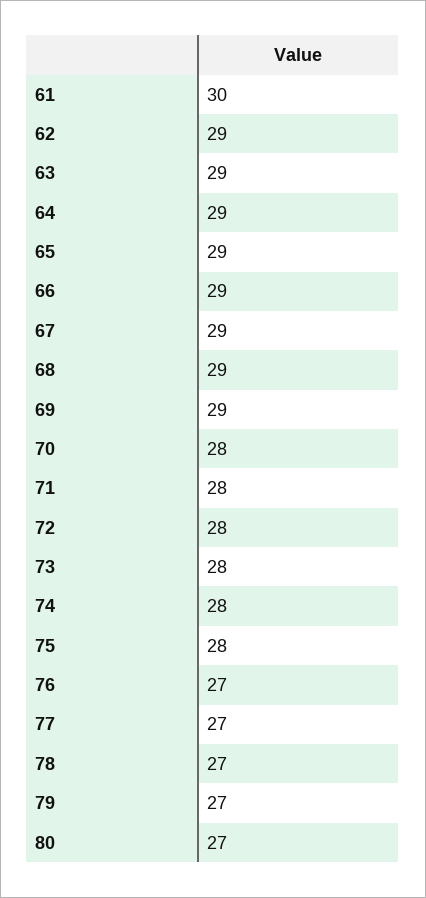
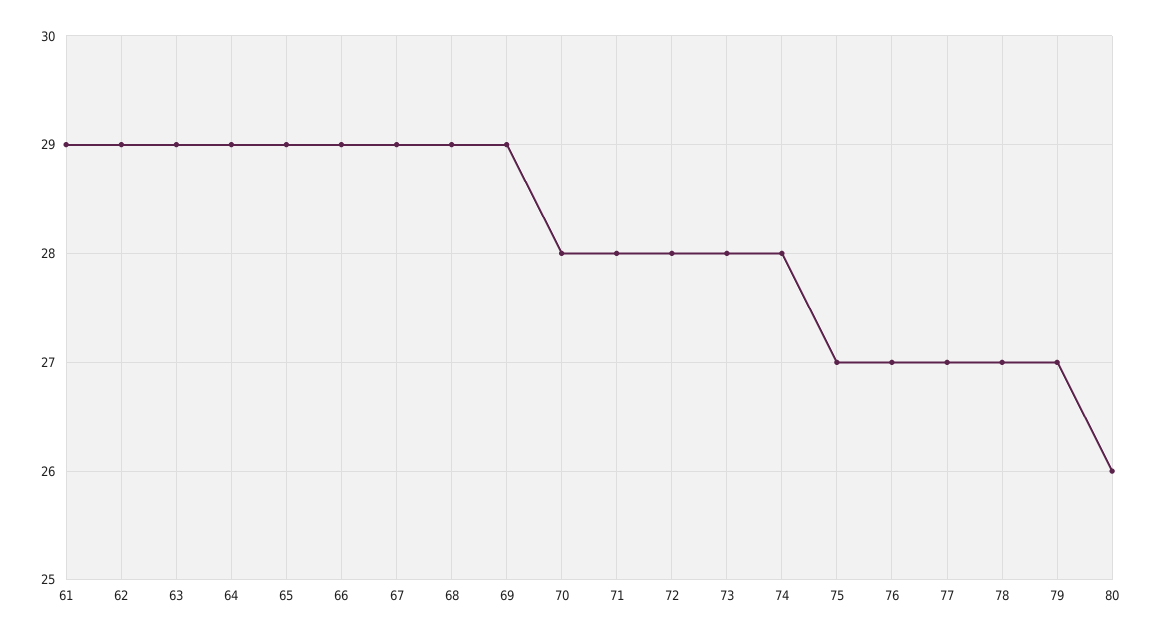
  {
-   "61": 30,
+   "61": 29,
    "62": 29,
    "63": 29,
    "64": 29,
    "65": 29,
    "66": 29,
    "67": 29,
    "68": 29,
    "69": 29,
    "70": 28,
    "71": 28,
    "72": 28,
    "73": 28,
    "74": 28,
-   "75": 28,
+   "75": 27,
    "76": 27,
    "77": 27,
    "78": 27,
    "79": 27,
-   "80": 27
+   "80": 26
  }

